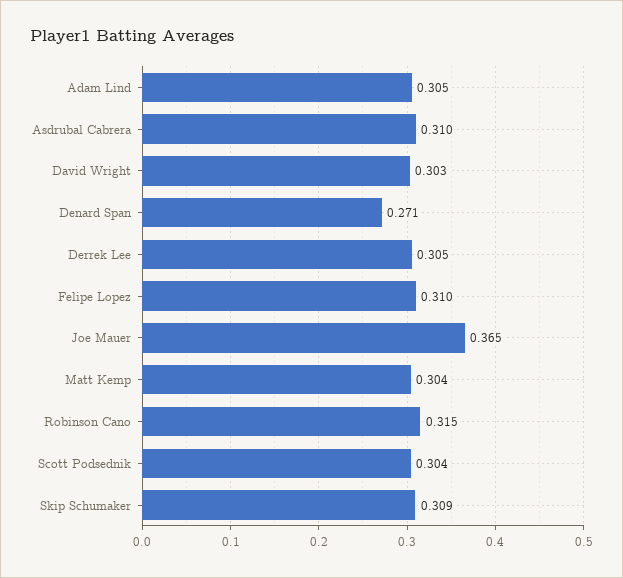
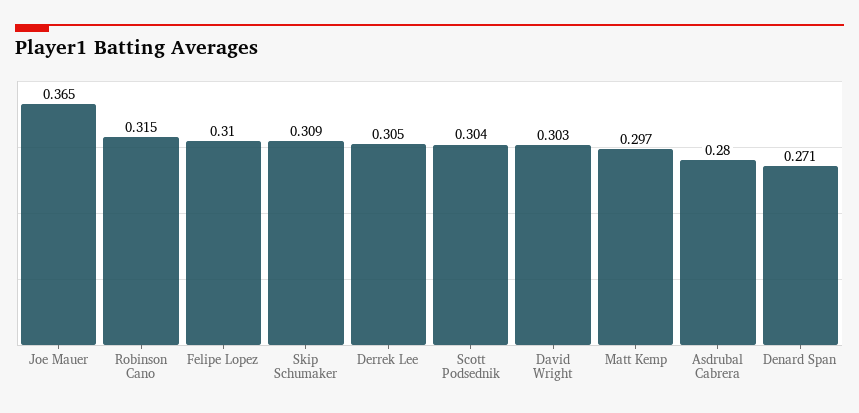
  {
-   "Adam Lind": 0.305,
-   "Asdrubal Cabrera": 0.31,
+   "Asdrubal Cabrera": 0.28,
    "David Wright": 0.303,
    "Denard Span": 0.271,
    "Derrek Lee": 0.305,
    "Felipe Lopez": 0.31,
    "Joe Mauer": 0.365,
-   "Matt Kemp": 0.304,
+   "Matt Kemp": 0.297,
    "Robinson Cano": 0.315,
    "Scott Podsednik": 0.304,
    "Skip Schumaker": 0.309
  }

